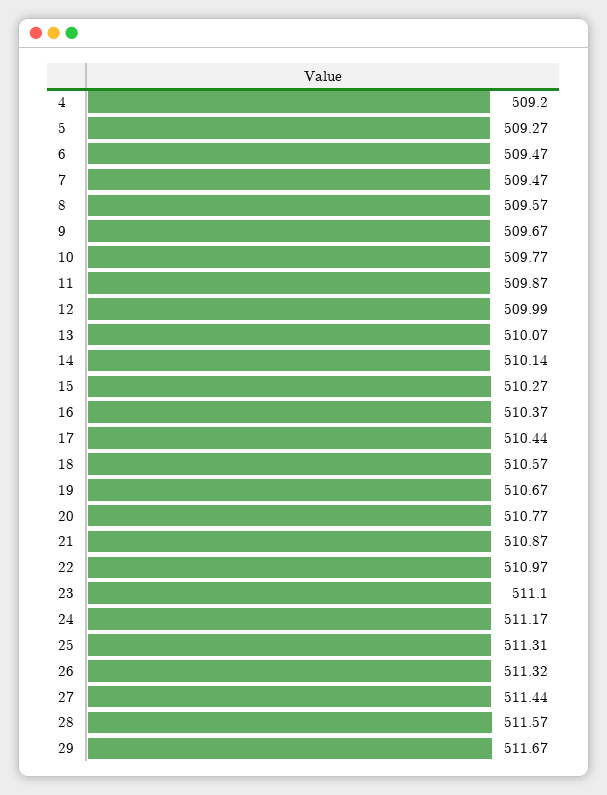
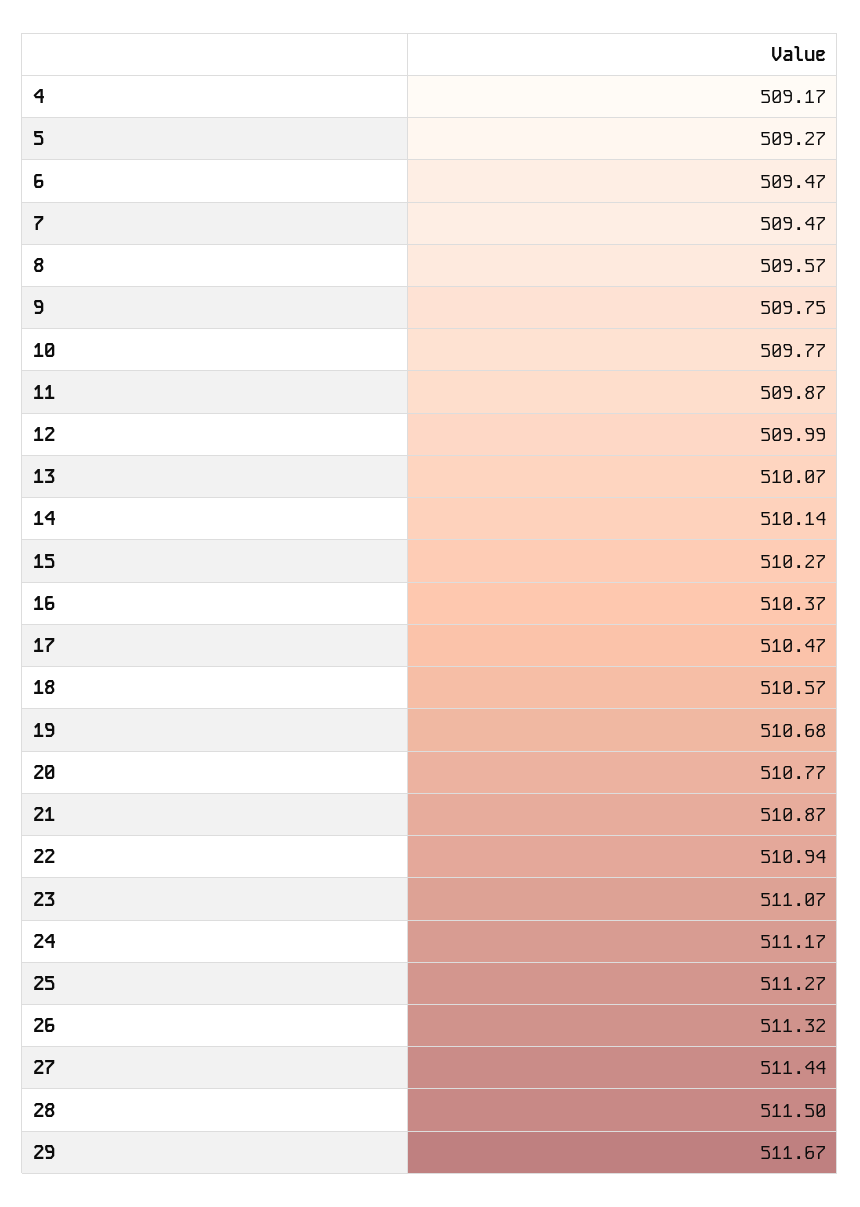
  {
-   "4": 509.2,
+   "4": 509.17,
    "5": 509.27,
    "6": 509.47,
    "7": 509.47,
    "8": 509.57,
-   "9": 509.67,
+   "9": 509.75,
    "10": 509.77,
    "11": 509.87,
    "12": 509.99,
    "13": 510.07,
    "14": 510.14,
    "15": 510.27,
    "16": 510.37,
-   "17": 510.44,
+   "17": 510.47,
    "18": 510.57,
-   "19": 510.67,
+   "19": 510.68,
    "20": 510.77,
    "21": 510.87,
-   "22": 510.97,
+   "22": 510.94,
-   "23": 511.1,
+   "23": 511.07,
    "24": 511.17,
-   "25": 511.31,
+   "25": 511.27,
    "26": 511.32,
    "27": 511.44,
-   "28": 511.57,
+   "28": 511.5,
    "29": 511.67
  }

